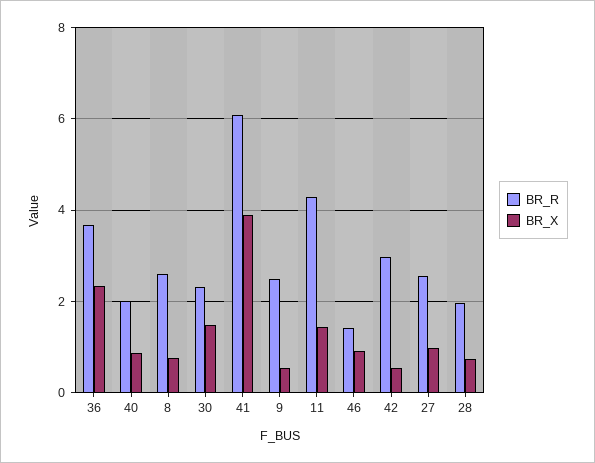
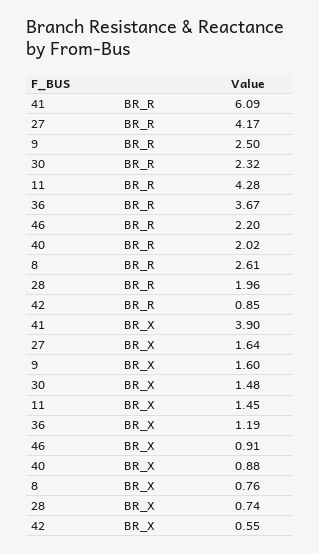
  {
    "BR_R": {
      "36": 3.67,
      "40": 2.02,
      "8": 2.61,
      "30": 2.32,
      "41": 6.09,
      "9": 2.5,
      "11": 4.28,
-     "46": 1.4,
+     "46": 2.2,
-     "42": 3,
+     "42": 0.85,
-     "27": 2.6,
+     "27": 4.17,
      "28": 1.96
    },
    "BR_X": {
-     "36": 2.4,
+     "36": 1.19,
      "40": 0.88,
      "8": 0.76,
      "30": 1.48,
      "41": 3.9,
-     "9": 0.6,
+     "9": 1.6,
      "11": 1.45,
      "46": 0.91,
      "42": 0.55,
-     "27": 1,
+     "27": 1.64,
      "28": 0.74
    }
  }

